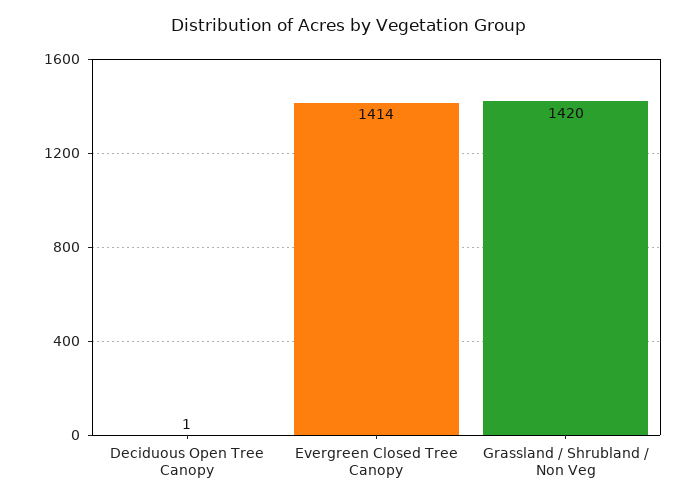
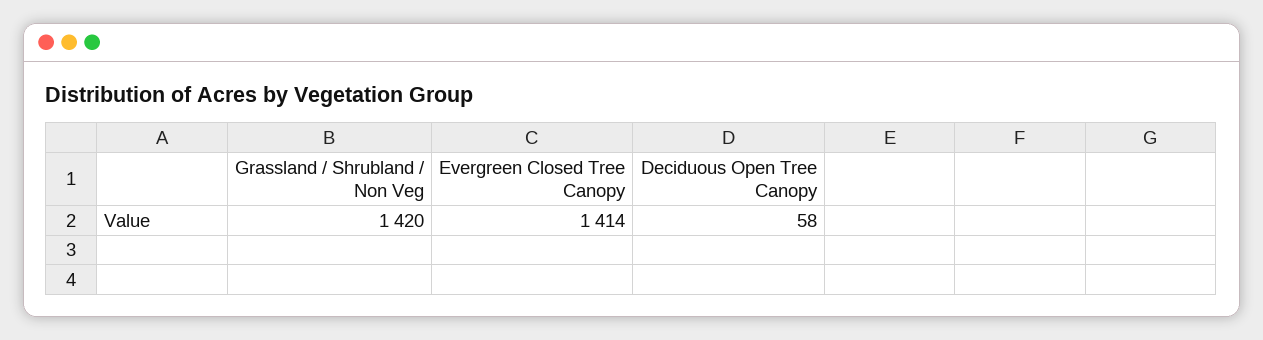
  {
-   "Deciduous Open Tree Canopy": 1,
+   "Deciduous Open Tree Canopy": 58,
    "Evergreen Closed Tree Canopy": 1414,
    "Grassland / Shrubland / Non Veg": 1420
  }

